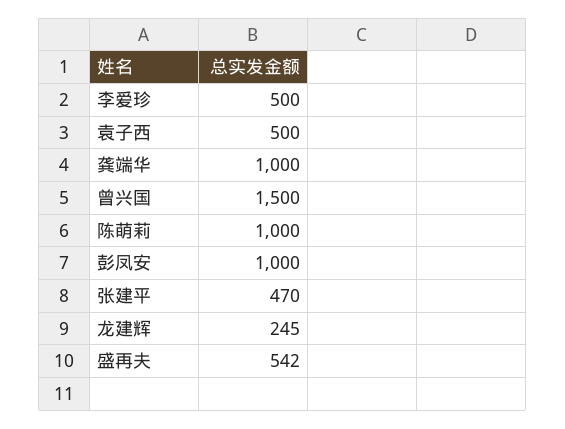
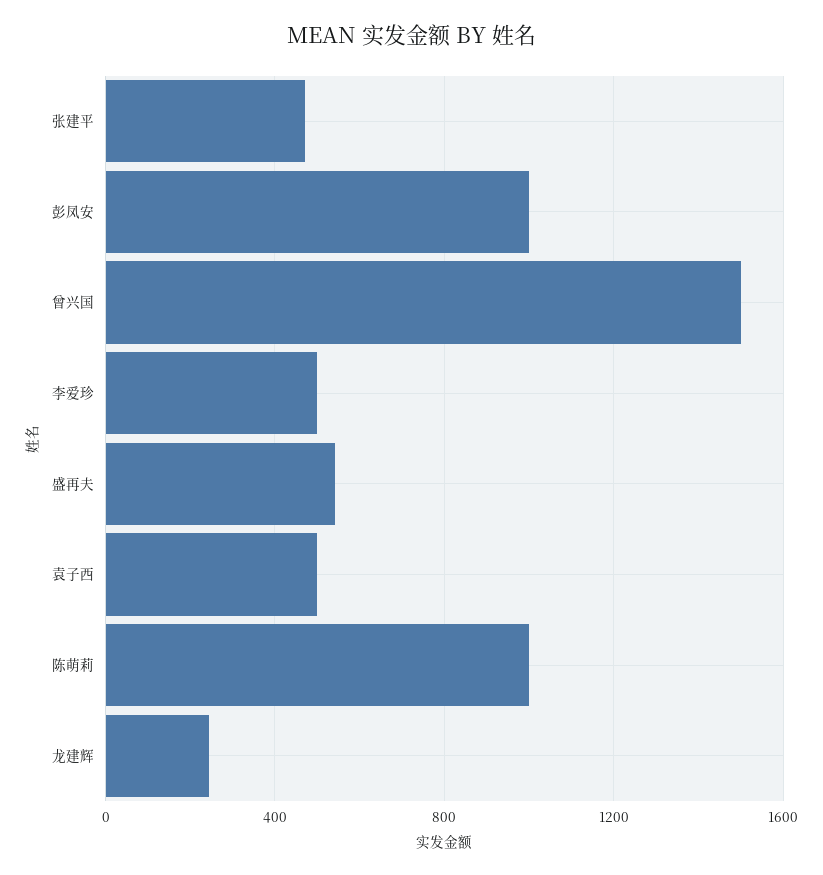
  {
    "李爱珍": 500,
    "袁子西": 500,
-   "龚端华": 1000,
    "曾兴国": 1500,
    "陈萌莉": 1000,
    "彭凤安": 1000,
    "张建平": 470,
    "龙建辉": 245,
    "盛再夫": 542
  }

